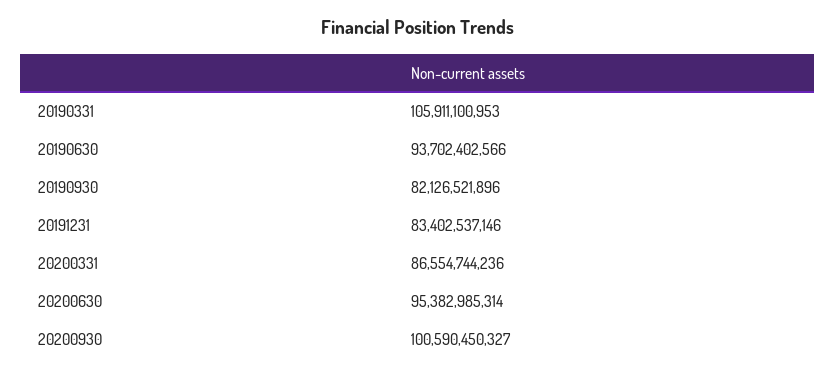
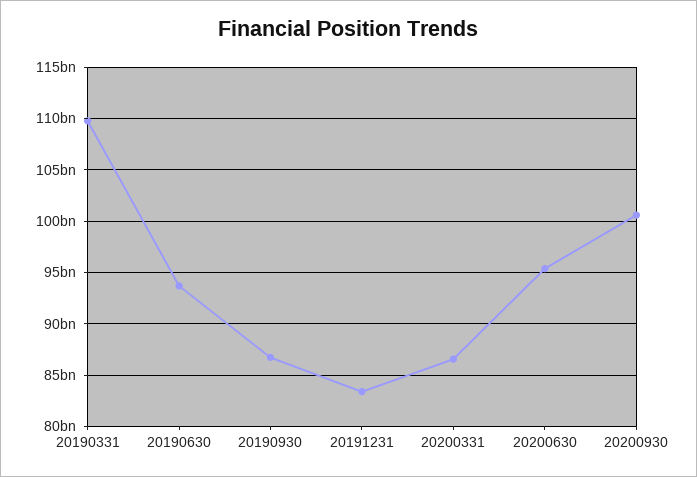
  {
-   "20190331": 105911100953,
+   "20190331": 110000000000,
    "20190630": 93702402566,
-   "20190930": 82126521896,
+   "20190930": 87000000000,
    "20191231": 83402537146,
    "20200331": 86554744236,
    "20200630": 95382985314,
    "20200930": 100590450327
  }

